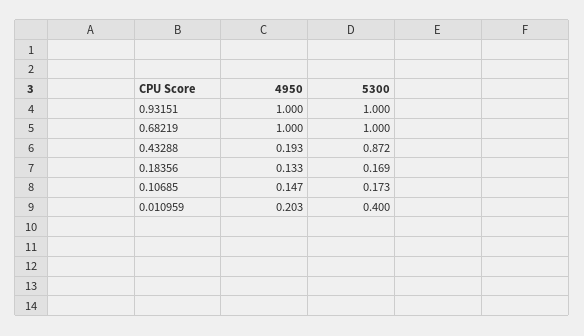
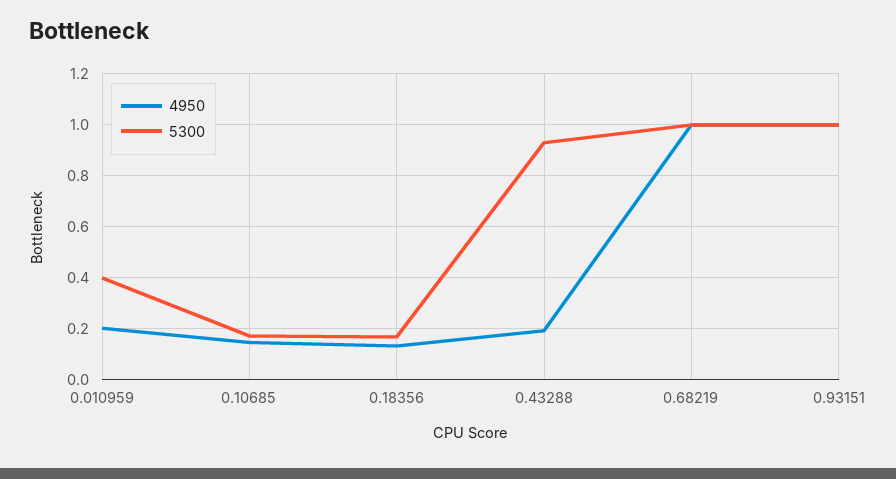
  {
    "4950": {
      "0.93151": 1,
      "0.68219": 1,
      "0.43288": 0.193,
      "0.18356": 0.133,
      "0.10685": 0.147,
      "0.010959": 0.203
    },
    "5300": {
      "0.93151": 1,
      "0.68219": 1,
-     "0.43288": 0.872,
+     "0.43288": 0.925,
      "0.18356": 0.169,
      "0.10685": 0.173,
      "0.010959": 0.4
    }
  }

